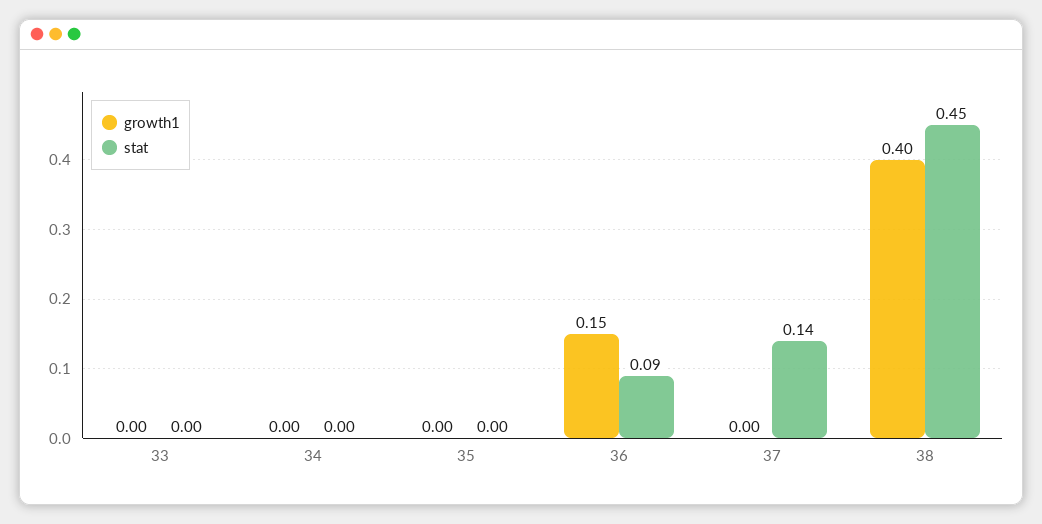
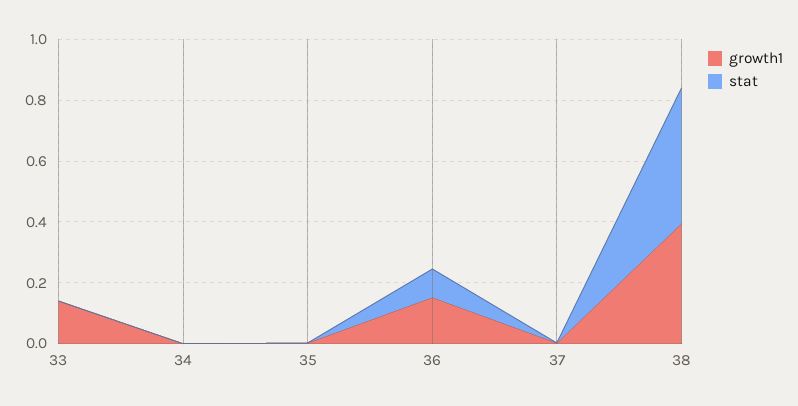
  {
    "growth1": {
-     "33": 0,
+     "33": 0.15,
      "34": 0,
      "35": 0,
      "36": 0.15,
      "37": 0,
      "38": 0.4
    },
    "stat": {
      "33": 0,
      "34": 0,
      "35": 0,
      "36": 0.09,
-     "37": 0.14,
+     "37": 0,
      "38": 0.45
    }
  }

